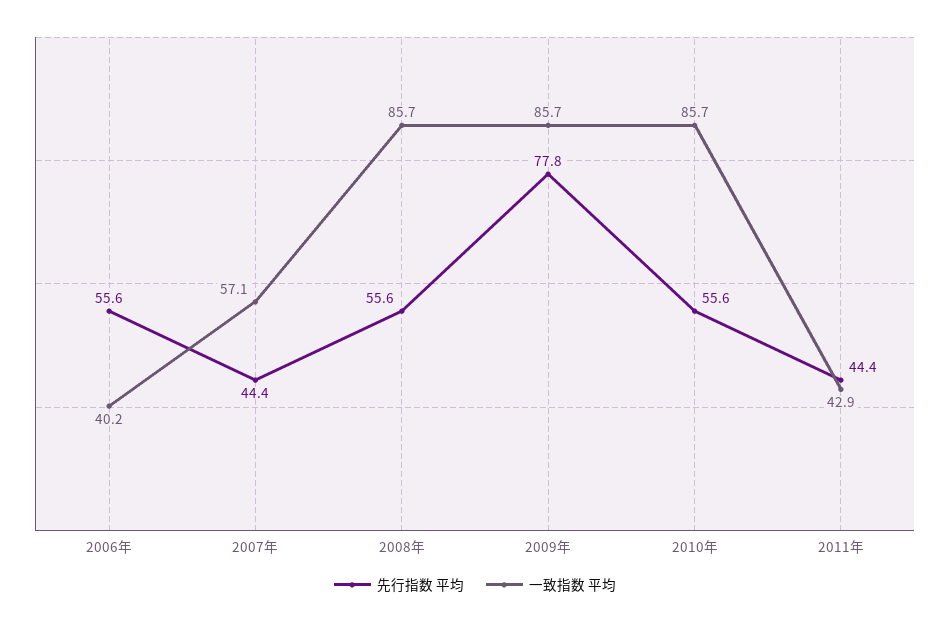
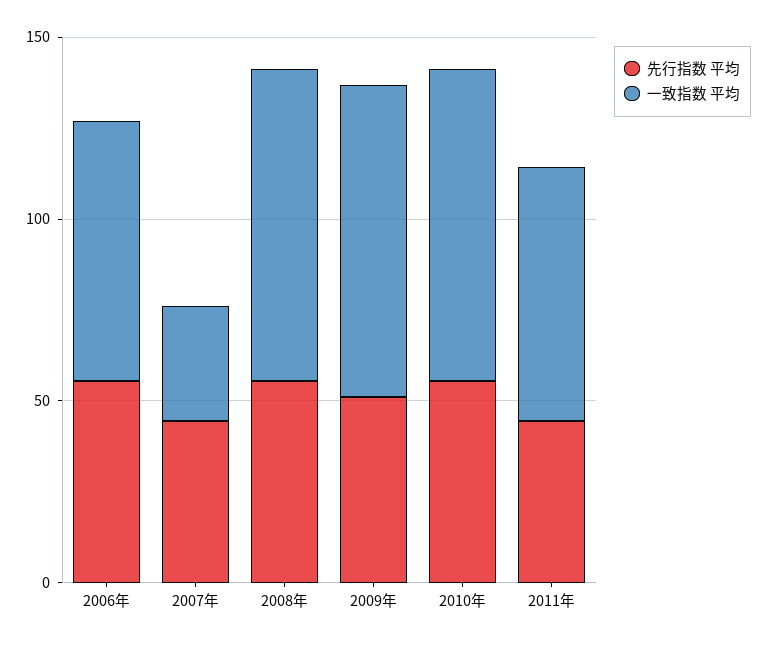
  {
    "先行指数 平均": {
      "2006年": 55.6,
      "2007年": 44.4,
      "2008年": 55.6,
-     "2009年": 77.8,
+     "2009年": 50,
      "2010年": 55.6,
      "2011年": 44.4
    },
    "一致指数 平均": {
-     "2006年": 40.2,
+     "2006年": 70,
-     "2007年": 57.1,
+     "2007年": 30,
      "2008年": 85.7,
      "2009年": 85.7,
      "2010年": 85.7,
-     "2011年": 42.9
+     "2011年": 70
    }
  }

